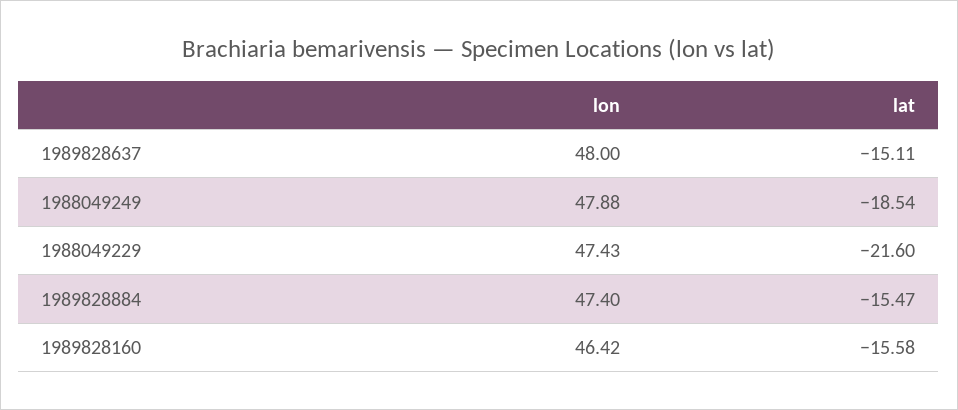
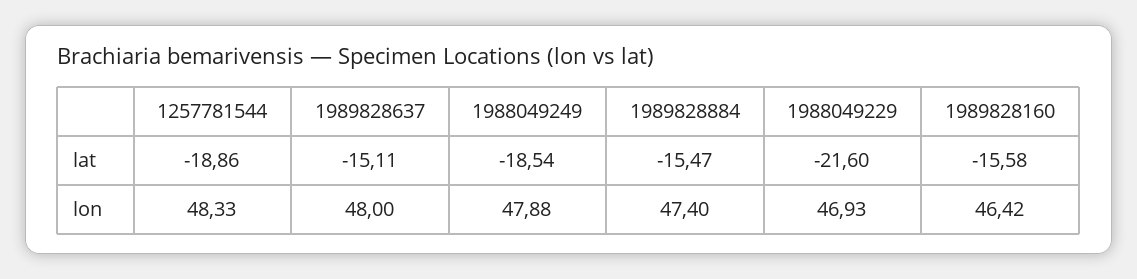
  {
    "lon": {
      "1989828637": 48,
      "1988049249": 47.88,
-     "1988049229": 47.43,
+     "1988049229": 46.93,
      "1989828884": 47.4,
-     "1989828160": 46.42
+     "1989828160": 46.42,
+     "1257781544": 48.33
    },
    "lat": {
      "1989828637": -15.11,
      "1988049249": -18.54,
      "1988049229": -21.6,
      "1989828884": -15.47,
-     "1989828160": -15.58
+     "1989828160": -15.58,
+     "1257781544": -18.86
    }
  }

